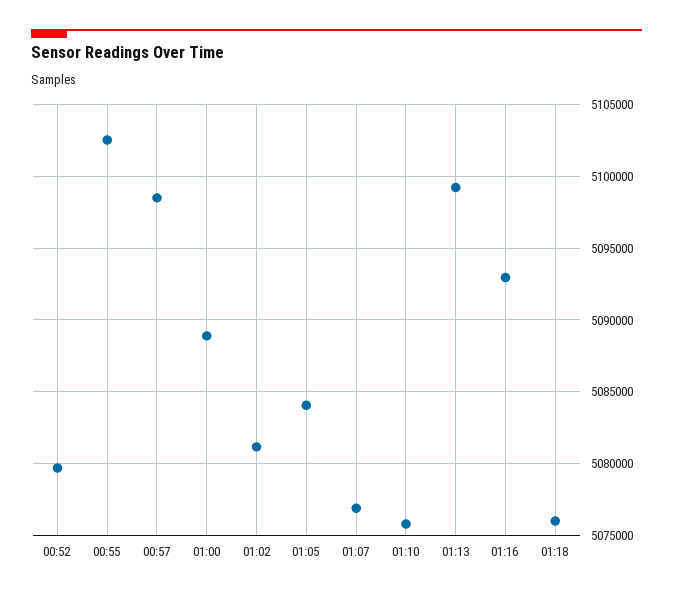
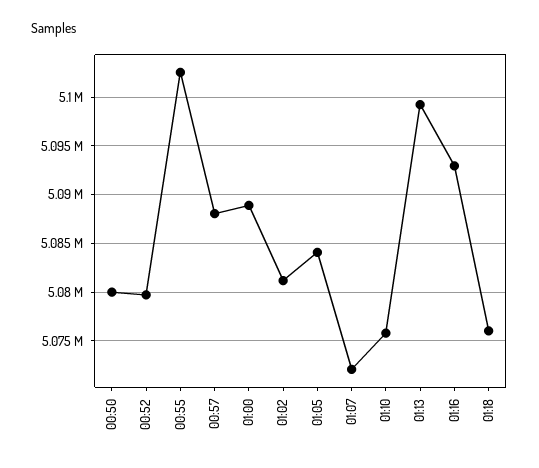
  {
    "00:52": 5079500,
    "00:55": 5102500,
-   "00:57": 5098500,
+   "00:57": 5088000,
    "01:00": 5089000,
    "01:02": 5081000,
    "01:05": 5084000,
-   "01:07": 5077000,
+   "01:07": 5072000,
    "01:10": 5076000,
    "01:13": 5099000,
    "01:16": 5093000,
-   "01:18": 5076000
+   "01:18": 5076000,
+   "00:50": 5080000
  }

